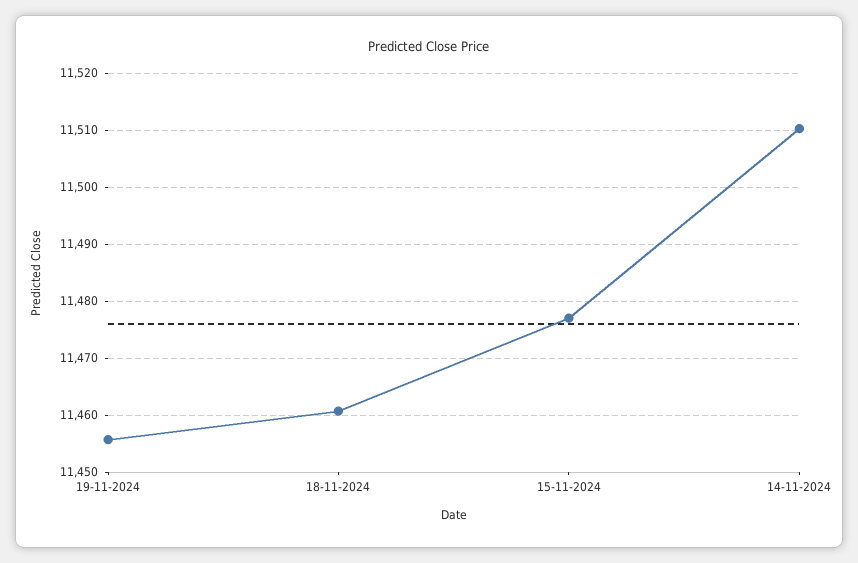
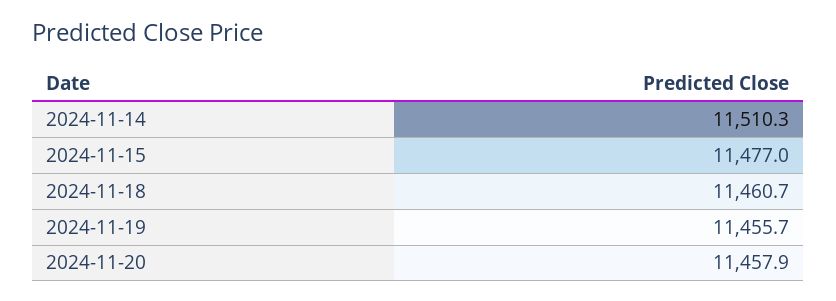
  {
    "19-11-2024": 11455.7,
    "18-11-2024": 11460.7,
    "15-11-2024": 11477,
-   "14-11-2024": 11510.3
+   "14-11-2024": 11510.3,
+   "2024-11-20": 11457.9
  }

